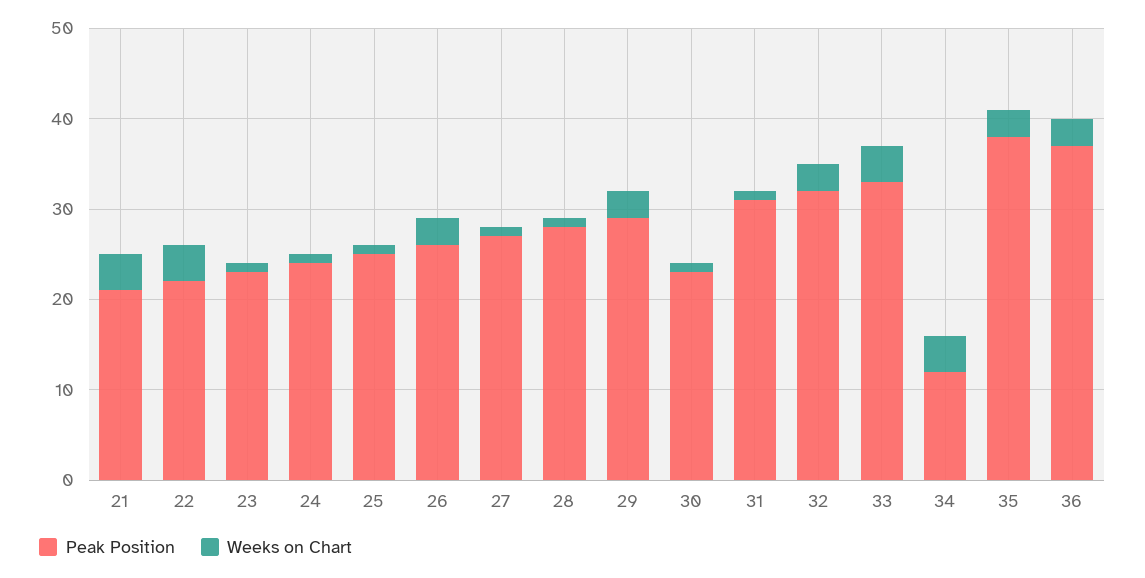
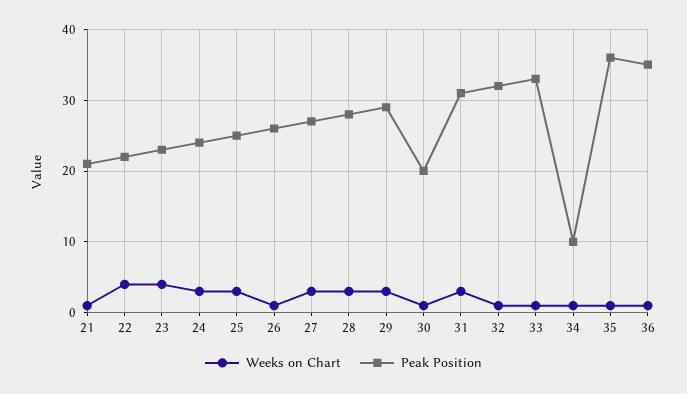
  {
    "Peak Position": {
      "21": 21,
      "22": 22,
      "23": 23,
      "24": 24,
      "25": 25,
      "26": 26,
      "27": 27,
      "28": 28,
      "29": 29,
-     "30": 23,
+     "30": 20,
      "31": 31,
      "32": 32,
      "33": 33,
-     "34": 12,
+     "34": 10,
-     "35": 38,
+     "35": 36,
-     "36": 37
+     "36": 35
    },
    "Weeks on Chart": {
-     "21": 4,
+     "21": 1,
      "22": 4,
-     "23": 1,
+     "23": 4,
-     "24": 1,
+     "24": 3,
-     "25": 1,
+     "25": 3,
-     "26": 3,
+     "26": 1,
-     "27": 1,
+     "27": 3,
-     "28": 1,
+     "28": 3,
      "29": 3,
      "30": 1,
-     "31": 1,
+     "31": 3,
-     "32": 3,
+     "32": 1,
-     "33": 4,
+     "33": 1,
-     "34": 4,
+     "34": 1,
-     "35": 3,
+     "35": 1,
-     "36": 3
+     "36": 1
    }
  }

